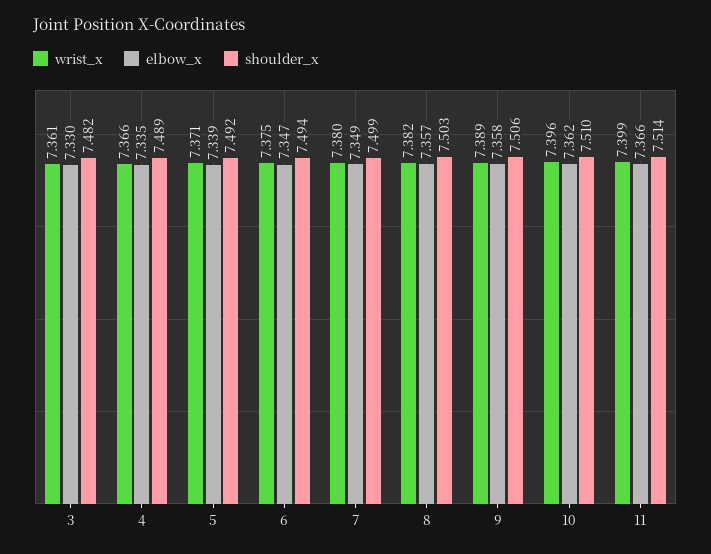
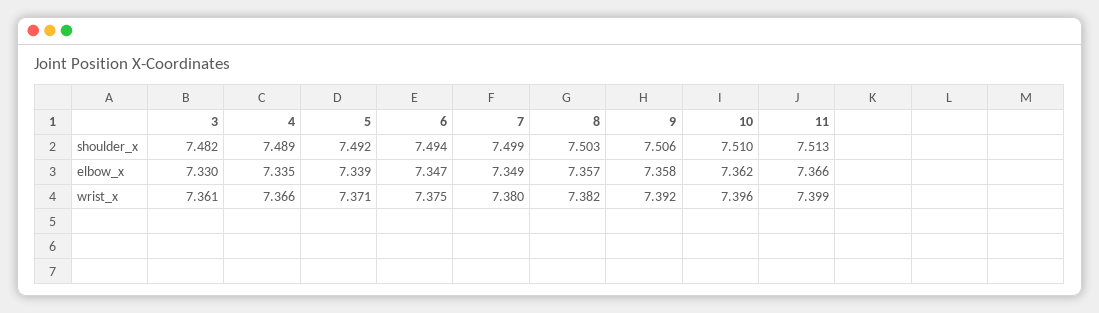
  {
    "wrist_x": {
      "3": 7.361,
      "4": 7.366,
      "5": 7.371,
      "6": 7.375,
      "7": 7.38,
      "8": 7.382,
-     "9": 7.389,
+     "9": 7.392,
      "10": 7.396,
      "11": 7.399
    },
    "elbow_x": {
      "3": 7.33,
      "4": 7.335,
      "5": 7.339,
      "6": 7.347,
      "7": 7.349,
      "8": 7.357,
      "9": 7.358,
      "10": 7.362,
      "11": 7.366
    },
    "shoulder_x": {
      "3": 7.482,
      "4": 7.489,
      "5": 7.492,
      "6": 7.494,
      "7": 7.499,
      "8": 7.503,
      "9": 7.506,
      "10": 7.51,
-     "11": 7.514
+     "11": 7.513
    }
  }

